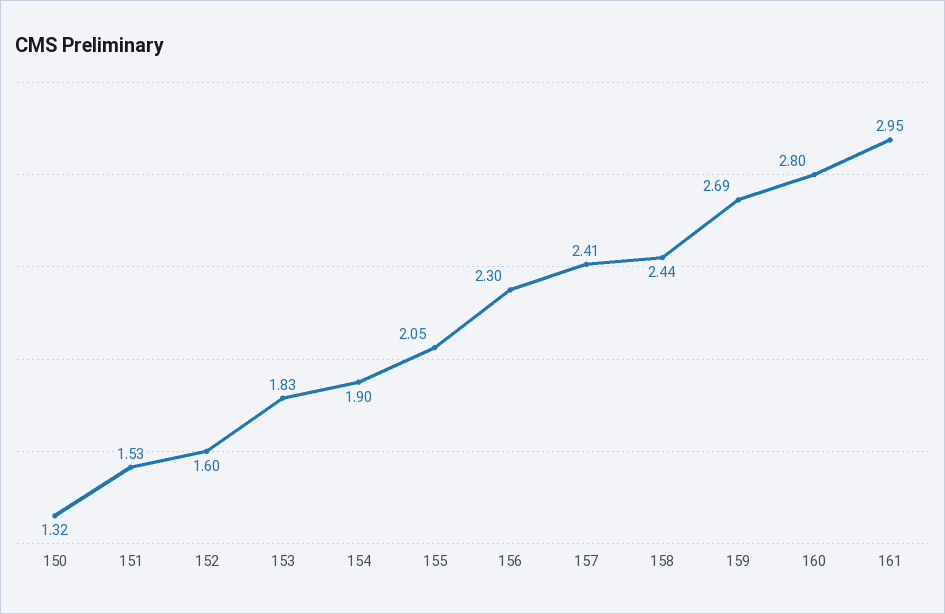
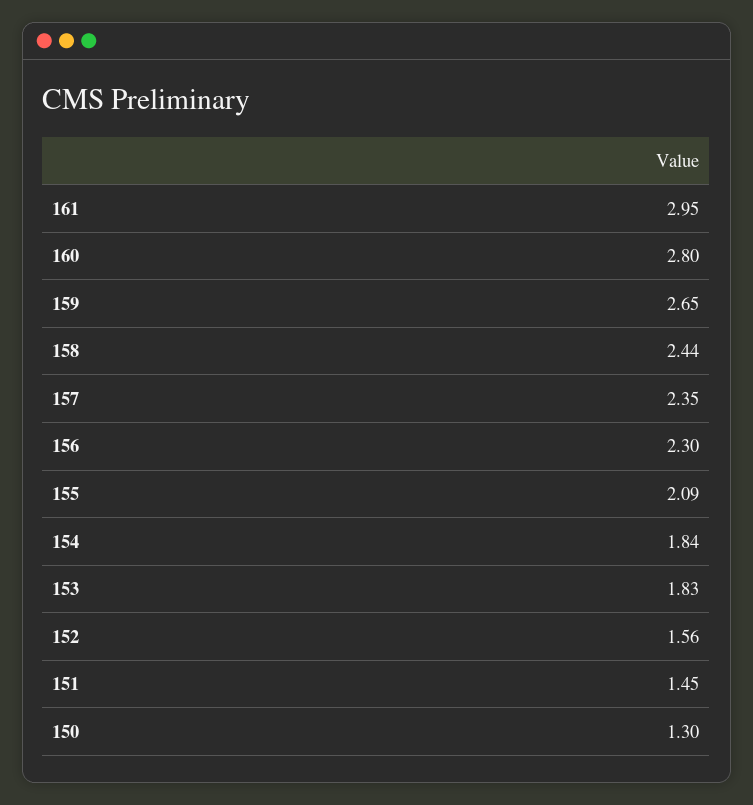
  {
-   "150": 1.32,
+   "150": 1.3,
-   "151": 1.53,
+   "151": 1.45,
-   "152": 1.6,
+   "152": 1.56,
    "153": 1.83,
-   "154": 1.9,
+   "154": 1.84,
-   "155": 2.05,
+   "155": 2.09,
    "156": 2.3,
-   "157": 2.41,
+   "157": 2.35,
    "158": 2.44,
-   "159": 2.69,
+   "159": 2.65,
    "160": 2.8,
    "161": 2.95
  }

